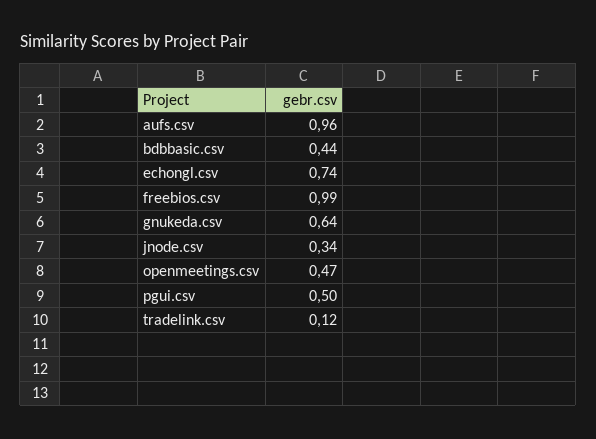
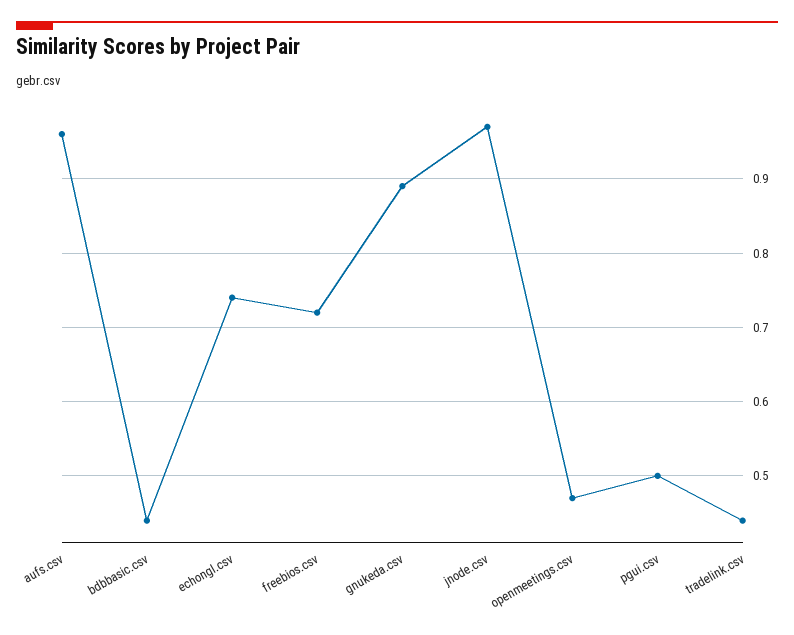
  {
    "aufs.csv": 0.96,
    "bdbbasic.csv": 0.44,
    "echongl.csv": 0.74,
-   "freebios.csv": 0.99,
+   "freebios.csv": 0.72,
-   "gnukeda.csv": 0.64,
+   "gnukeda.csv": 0.89,
-   "jnode.csv": 0.34,
+   "jnode.csv": 0.97,
    "openmeetings.csv": 0.47,
    "pgui.csv": 0.5,
-   "tradelink.csv": 0.12
+   "tradelink.csv": 0.44
  }

